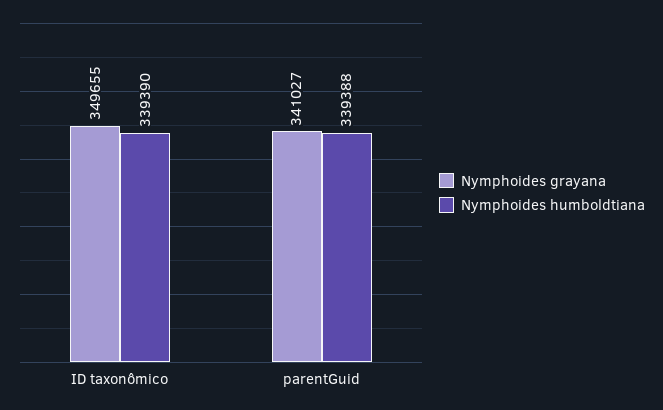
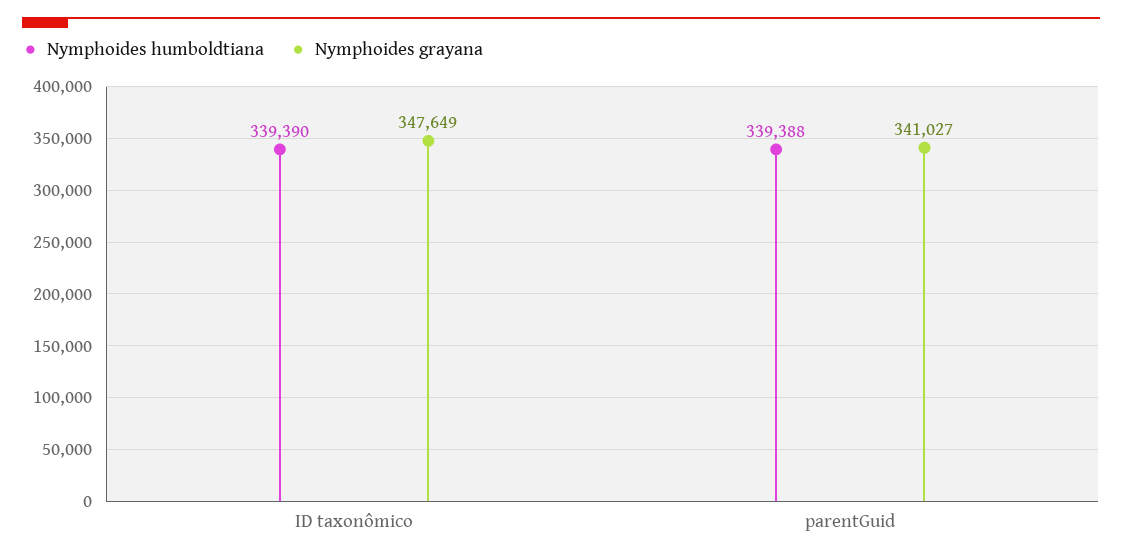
  {
    "Nymphoides grayana": {
-     "ID taxonômico": 349655,
+     "ID taxonômico": 347649,
      "parentGuid": 341027
    },
    "Nymphoides humboldtiana": {
      "ID taxonômico": 339390,
      "parentGuid": 339388
    }
  }

